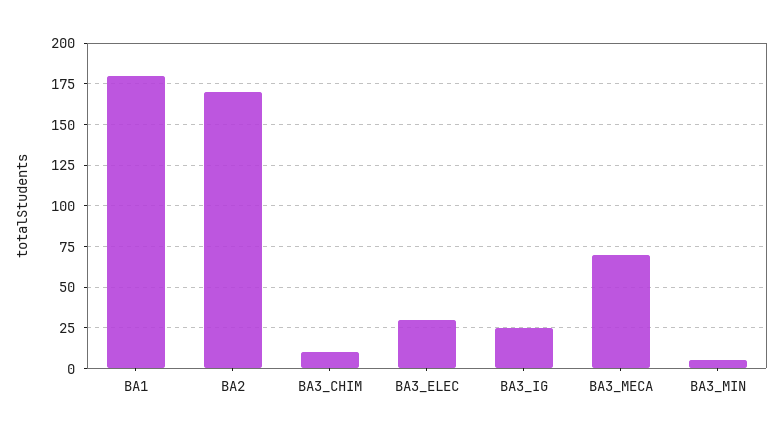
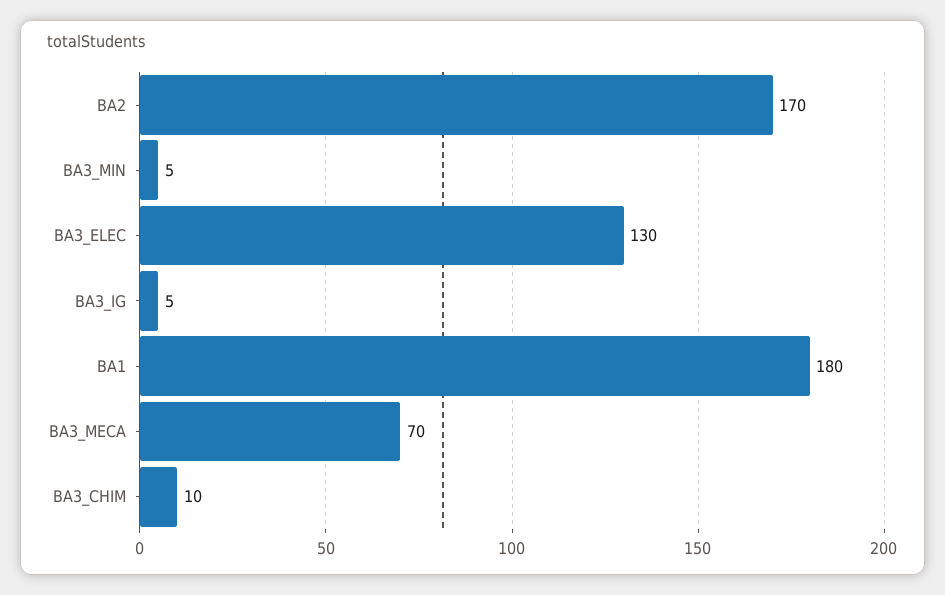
  {
    "BA1": 180,
    "BA2": 170,
    "BA3_CHIM": 10,
-   "BA3_ELEC": 30,
+   "BA3_ELEC": 130,
-   "BA3_IG": 25,
+   "BA3_IG": 5,
    "BA3_MECA": 70,
    "BA3_MIN": 5
  }

